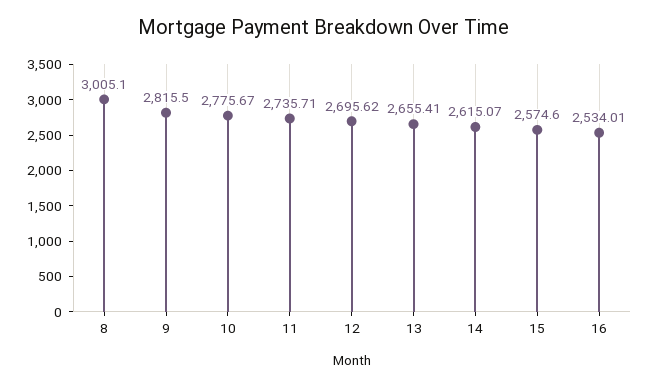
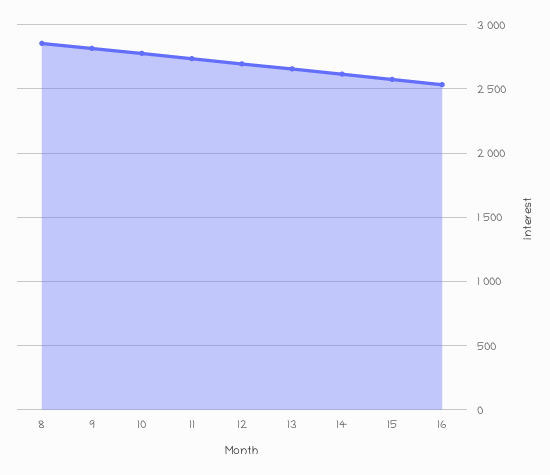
  {
-   "8": 3005.1,
+   "8": 2850,
    "9": 2815.5,
    "10": 2775.67,
    "11": 2735.71,
    "12": 2695.62,
    "13": 2655.41,
    "14": 2615.07,
    "15": 2574.6,
    "16": 2534.01
  }

